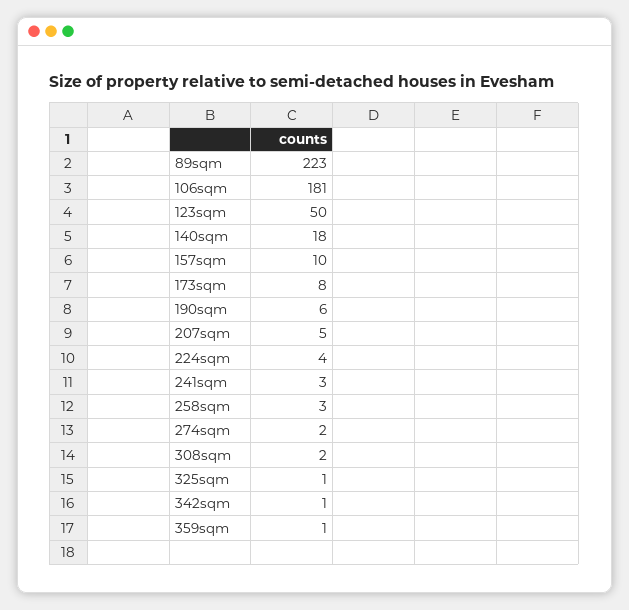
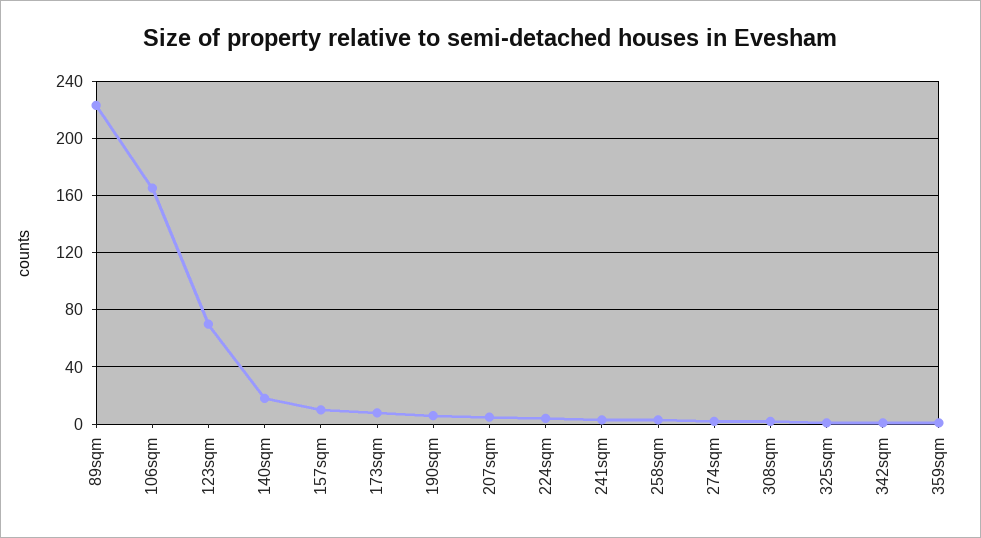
  {
    "89sqm": 223,
-   "106sqm": 181,
+   "106sqm": 165,
-   "123sqm": 50,
+   "123sqm": 70,
    "140sqm": 18,
    "157sqm": 10,
    "173sqm": 8,
    "190sqm": 6,
    "207sqm": 5,
    "224sqm": 4,
    "241sqm": 3,
    "258sqm": 3,
    "274sqm": 2,
    "308sqm": 2,
    "325sqm": 1,
    "342sqm": 1,
    "359sqm": 1
  }

